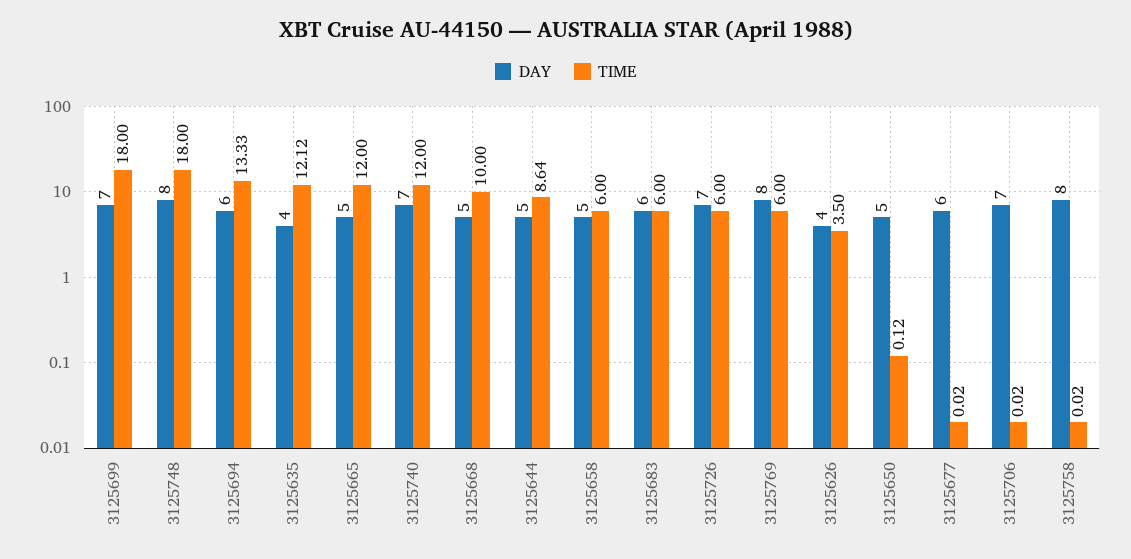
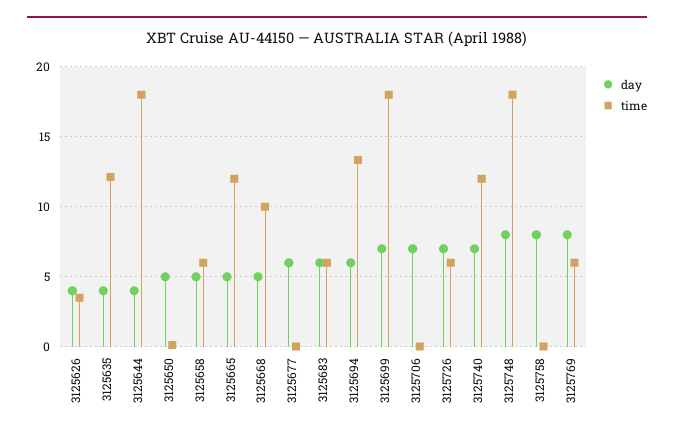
  {
    "DAY": {
      "3125699": 7,
      "3125748": 8,
      "3125694": 6,
      "3125635": 4,
      "3125665": 5,
      "3125740": 7,
      "3125668": 5,
-     "3125644": 5,
+     "3125644": 4,
      "3125658": 5,
      "3125683": 6,
      "3125726": 7,
      "3125769": 8,
      "3125626": 4,
      "3125650": 5,
      "3125677": 6,
      "3125706": 7,
      "3125758": 8
    },
    "TIME": {
      "3125699": 18,
      "3125748": 18,
      "3125694": 13.33,
      "3125635": 12.12,
      "3125665": 12,
      "3125740": 12,
      "3125668": 10,
-     "3125644": 8.64,
+     "3125644": 18,
      "3125658": 6,
      "3125683": 6,
      "3125726": 6,
      "3125769": 6,
      "3125626": 3.5,
      "3125650": 0.12,
      "3125677": 0.02,
      "3125706": 0.02,
      "3125758": 0.02
    }
  }

